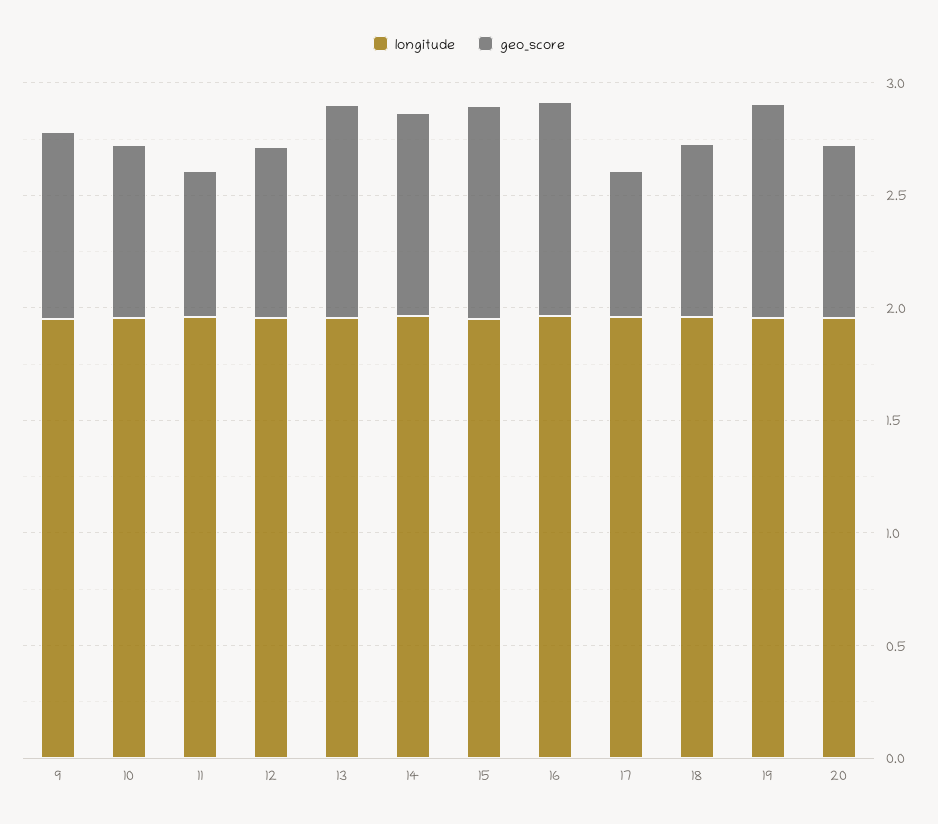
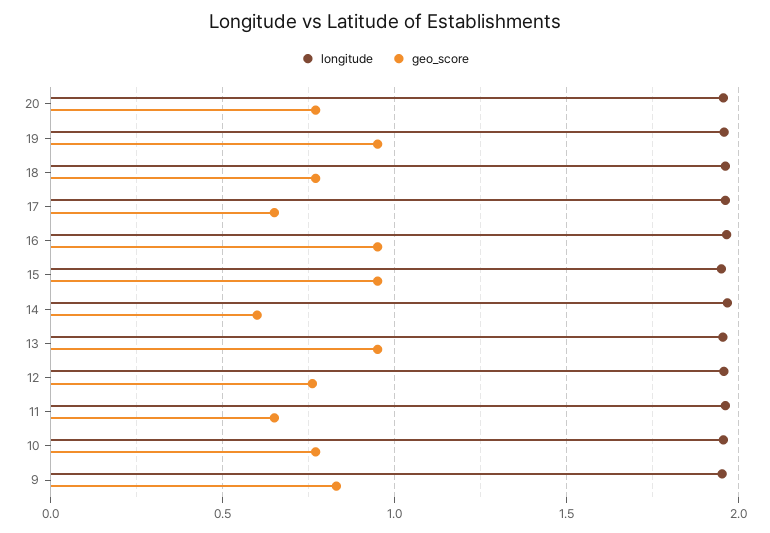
  {
    "longitude": {
      "9": 1.95,
      "10": 1.95,
      "11": 1.95,
      "12": 1.95,
      "13": 1.95,
      "14": 1.95,
      "15": 1.95,
      "16": 1.95,
      "17": 1.95,
      "18": 1.95,
      "19": 1.95,
      "20": 1.95
    },
    "geo_score": {
      "9": 0.85,
      "10": 0.75,
      "11": 0.65,
      "12": 0.75,
      "13": 0.95,
-     "14": 0.9,
+     "14": 0.6,
      "15": 0.95,
      "16": 0.95,
      "17": 0.65,
      "18": 0.75,
      "19": 0.95,
      "20": 0.75
    }
  }

